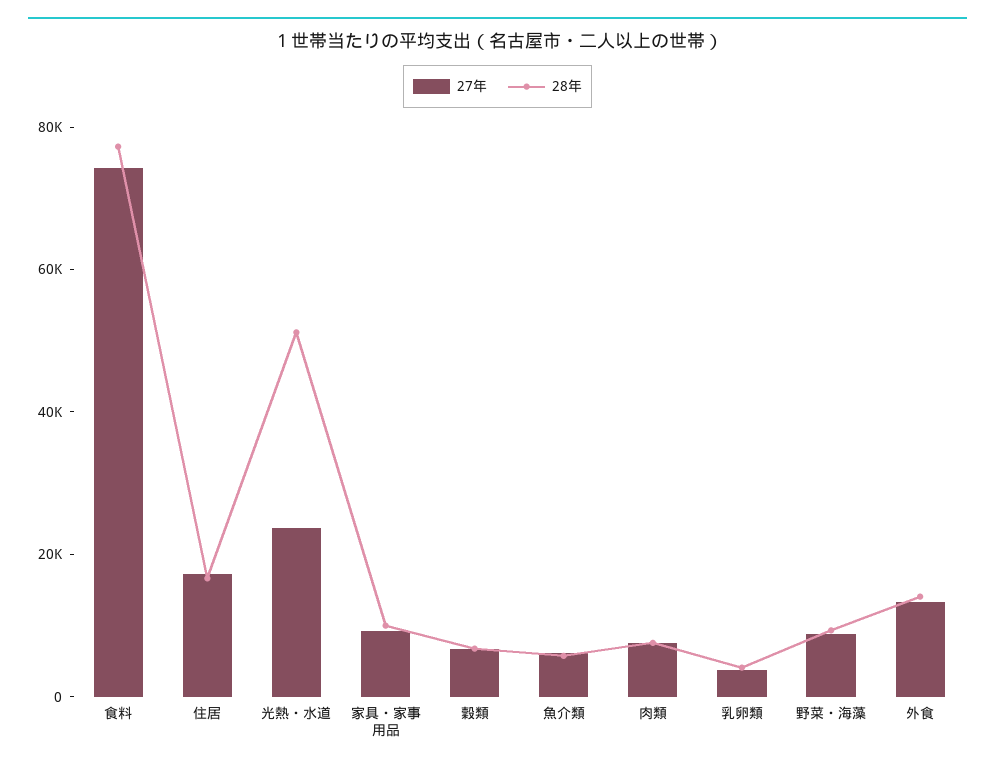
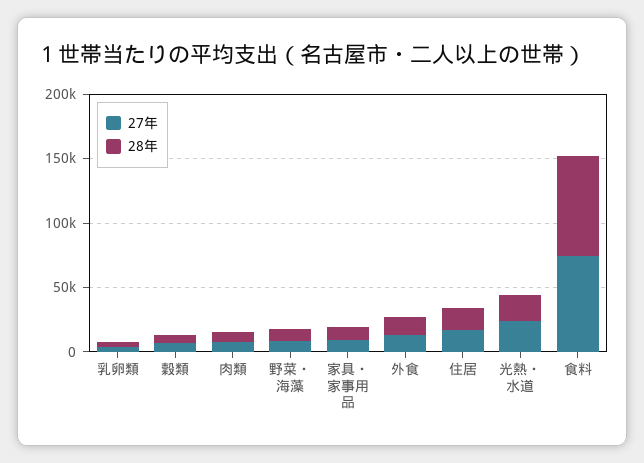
  {
    "27年": {
      "食料": 75000,
      "住居": 15000,
      "光熱・水道": 25000,
      "家具・家事用品": 10000,
      "穀類": 5000,
-     "魚介類": 5000,
      "肉類": 10000,
      "乳卵類": 5000,
      "野菜・海藻": 10000,
      "外食": 15000
    },
    "28年": {
      "食料": 75000,
      "住居": 15000,
-     "光熱・水道": 50000,
+     "光熱・水道": 20000,
      "家具・家事用品": 10000,
      "穀類": 5000,
-     "魚介類": 5000,
      "肉類": 10000,
      "乳卵類": 5000,
      "野菜・海藻": 10000,
      "外食": 15000
    }
  }

